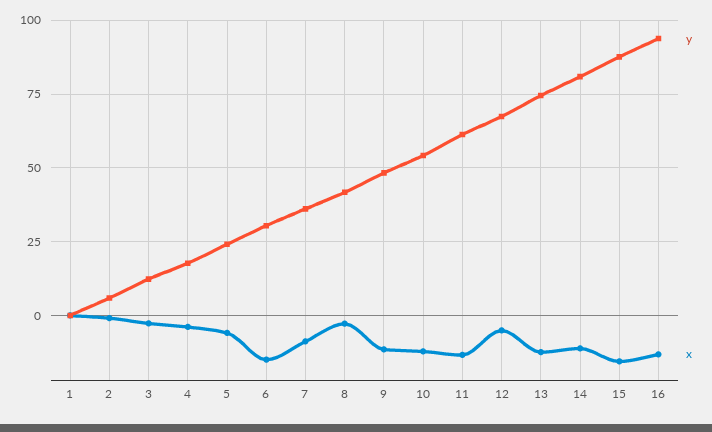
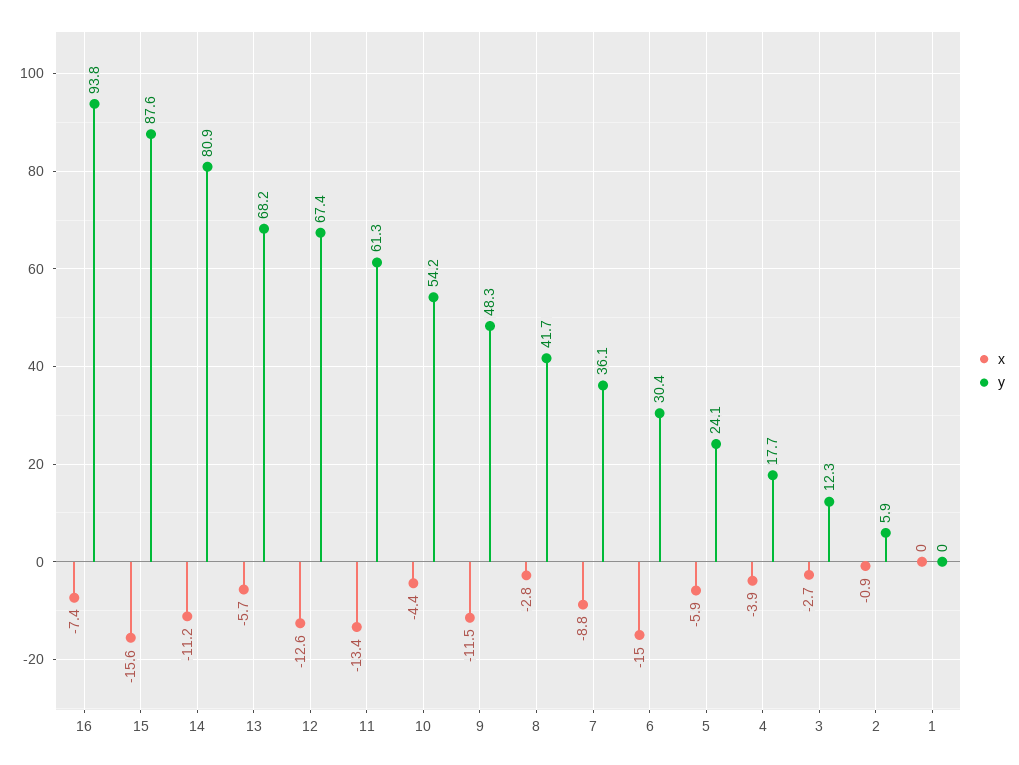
  {
    "y": {
      "1": 0,
      "2": 5.9,
      "3": 12.3,
      "4": 17.7,
      "5": 24.1,
      "6": 30.4,
      "7": 36.1,
      "8": 41.7,
      "9": 48.3,
      "10": 54.2,
      "11": 61.3,
      "12": 67.4,
-     "13": 75,
+     "13": 68.2,
      "14": 80.9,
      "15": 87.6,
      "16": 93.8
    },
    "x": {
      "1": 0,
      "2": -0.9,
      "3": -2.7,
      "4": -3.9,
      "5": -5.9,
      "6": -15,
      "7": -8.8,
      "8": -2.8,
      "9": -11.5,
-     "10": -12.5,
+     "10": -4.4,
      "11": -13.4,
-     "12": -5,
+     "12": -12.6,
-     "13": -12.5,
+     "13": -5.7,
      "14": -11.2,
      "15": -15.6,
-     "16": -12.5
+     "16": -7.4
    }
  }

